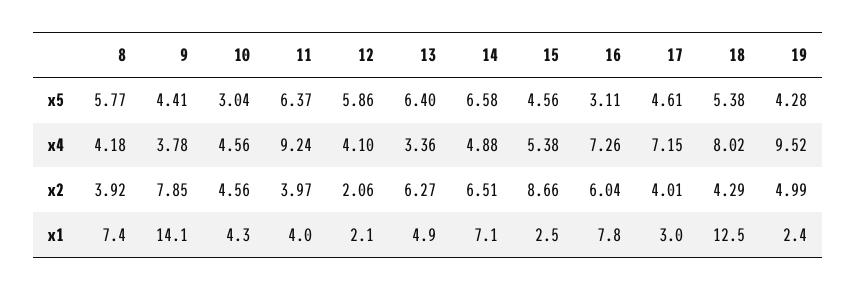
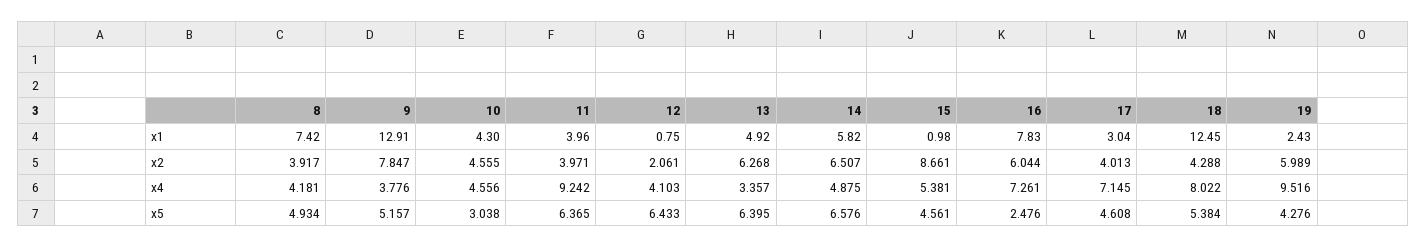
  {
    "8": {
-     "x5": 5.77,
+     "x5": 4.934,
      "x4": 4.181,
      "x2": 3.917,
      "x1": 7.42
    },
    "9": {
-     "x5": 4.41,
+     "x5": 5.157,
      "x4": 3.776,
      "x2": 7.847,
-     "x1": 14.1
+     "x1": 12.91
    },
    "10": {
      "x5": 3.038,
      "x4": 4.556,
      "x2": 4.555,
      "x1": 4.3
    },
    "11": {
      "x5": 6.365,
      "x4": 9.242,
      "x2": 3.971,
      "x1": 3.96
    },
    "12": {
-     "x5": 5.86,
+     "x5": 6.433,
      "x4": 4.103,
      "x2": 2.061,
-     "x1": 2.1
+     "x1": 0.75
    },
    "13": {
      "x5": 6.395,
      "x4": 3.357,
      "x2": 6.268,
      "x1": 4.92
    },
    "14": {
      "x5": 6.576,
      "x4": 4.875,
      "x2": 6.507,
-     "x1": 7.1
+     "x1": 5.82
    },
    "15": {
      "x5": 4.561,
      "x4": 5.381,
      "x2": 8.661,
-     "x1": 2.5
+     "x1": 0.98
    },
    "16": {
-     "x5": 3.11,
+     "x5": 2.476,
      "x4": 7.261,
      "x2": 6.044,
      "x1": 7.83
    },
    "17": {
      "x5": 4.608,
      "x4": 7.145,
      "x2": 4.013,
      "x1": 3.04
    },
    "18": {
      "x5": 5.384,
      "x4": 8.022,
      "x2": 4.288,
      "x1": 12.45
    },
    "19": {
      "x5": 4.276,
      "x4": 9.516,
-     "x2": 4.99,
+     "x2": 5.989,
      "x1": 2.43
    }
  }

